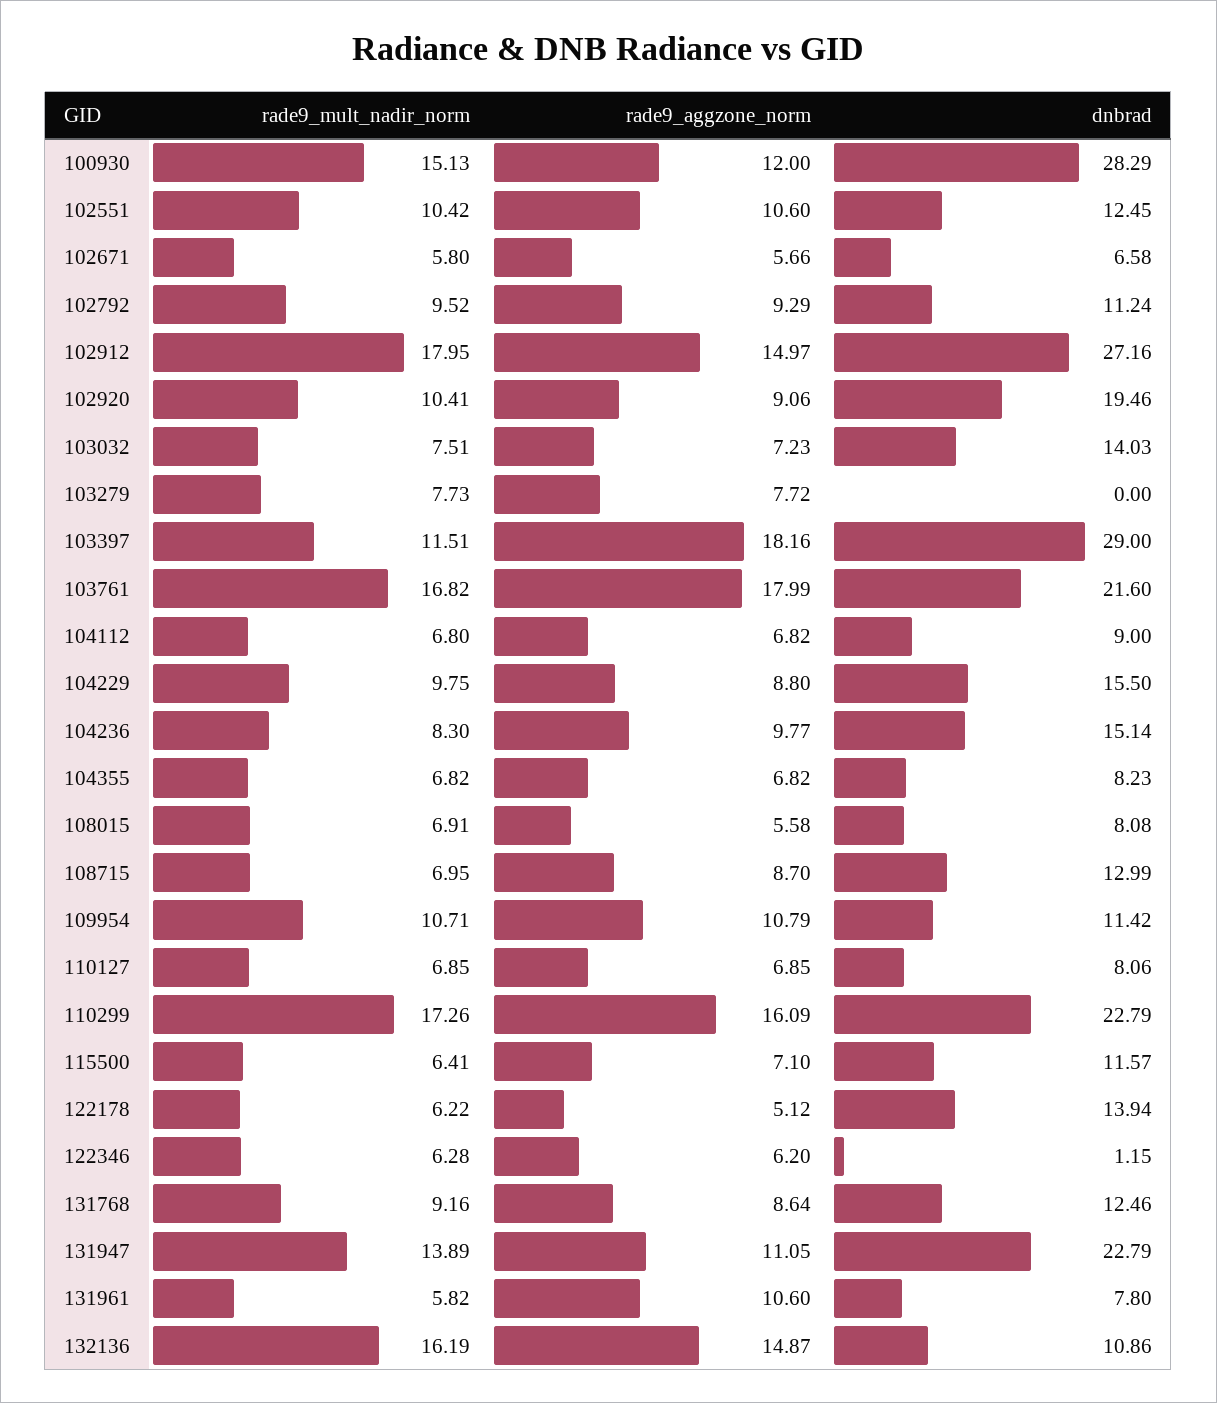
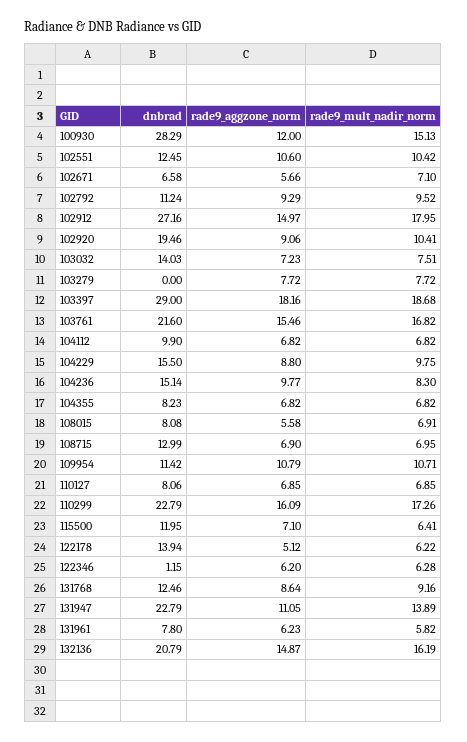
  {
    "rade9_mult_nadir_norm": {
      "100930": 15.13,
      "102551": 10.42,
-     "102671": 5.8,
+     "102671": 7.1,
      "102792": 9.52,
      "102912": 17.95,
      "102920": 10.41,
      "103032": 7.51,
-     "103279": 7.73,
+     "103279": 7.72,
-     "103397": 11.51,
+     "103397": 18.68,
      "103761": 16.82,
-     "104112": 6.8,
+     "104112": 6.82,
      "104229": 9.75,
      "104236": 8.3,
      "104355": 6.82,
      "108015": 6.91,
      "108715": 6.95,
      "109954": 10.71,
      "110127": 6.85,
      "110299": 17.26,
      "115500": 6.41,
      "122178": 6.22,
      "122346": 6.28,
      "131768": 9.16,
      "131947": 13.89,
      "131961": 5.82,
      "132136": 16.19
    },
    "rade9_aggzone_norm": {
      "100930": 12,
      "102551": 10.6,
      "102671": 5.66,
      "102792": 9.29,
      "102912": 14.97,
      "102920": 9.06,
      "103032": 7.23,
      "103279": 7.72,
      "103397": 18.16,
-     "103761": 17.99,
+     "103761": 15.46,
      "104112": 6.82,
      "104229": 8.8,
      "104236": 9.77,
      "104355": 6.82,
      "108015": 5.58,
-     "108715": 8.7,
+     "108715": 6.9,
      "109954": 10.79,
      "110127": 6.85,
      "110299": 16.09,
      "115500": 7.1,
      "122178": 5.12,
      "122346": 6.2,
      "131768": 8.64,
      "131947": 11.05,
-     "131961": 10.6,
+     "131961": 6.23,
      "132136": 14.87
    },
    "dnbrad": {
      "100930": 28.29,
      "102551": 12.45,
      "102671": 6.58,
      "102792": 11.24,
      "102912": 27.16,
      "102920": 19.46,
      "103032": 14.03,
      "103279": 0,
      "103397": 29,
      "103761": 21.6,
-     "104112": 9,
+     "104112": 9.9,
      "104229": 15.5,
      "104236": 15.14,
      "104355": 8.23,
      "108015": 8.08,
      "108715": 12.99,
      "109954": 11.42,
      "110127": 8.06,
      "110299": 22.79,
-     "115500": 11.57,
+     "115500": 11.95,
      "122178": 13.94,
      "122346": 1.15,
      "131768": 12.46,
      "131947": 22.79,
      "131961": 7.8,
-     "132136": 10.86
+     "132136": 20.79
    }
  }

